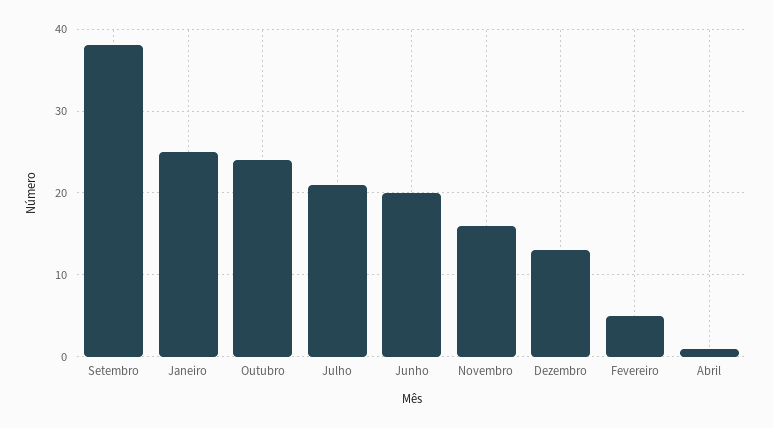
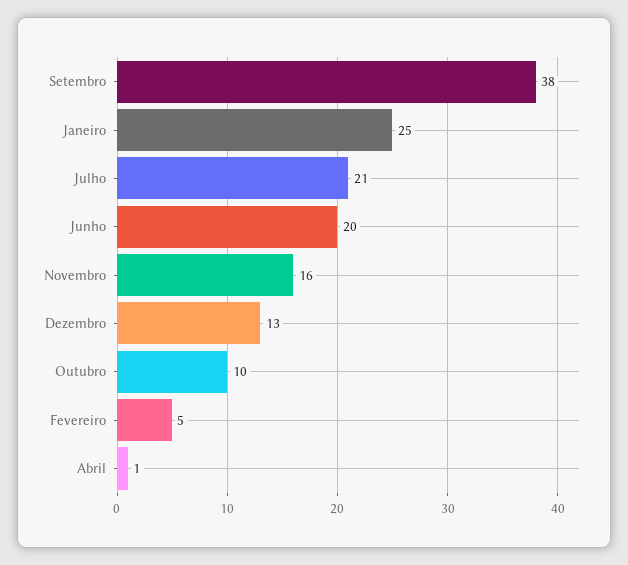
  {
    "Setembro": 38,
    "Janeiro": 25,
-   "Outubro": 24,
+   "Outubro": 10,
    "Julho": 21,
    "Junho": 20,
    "Novembro": 16,
    "Dezembro": 13,
    "Fevereiro": 5,
    "Abril": 1
  }

